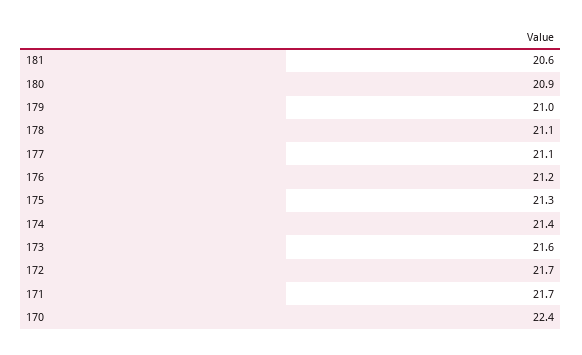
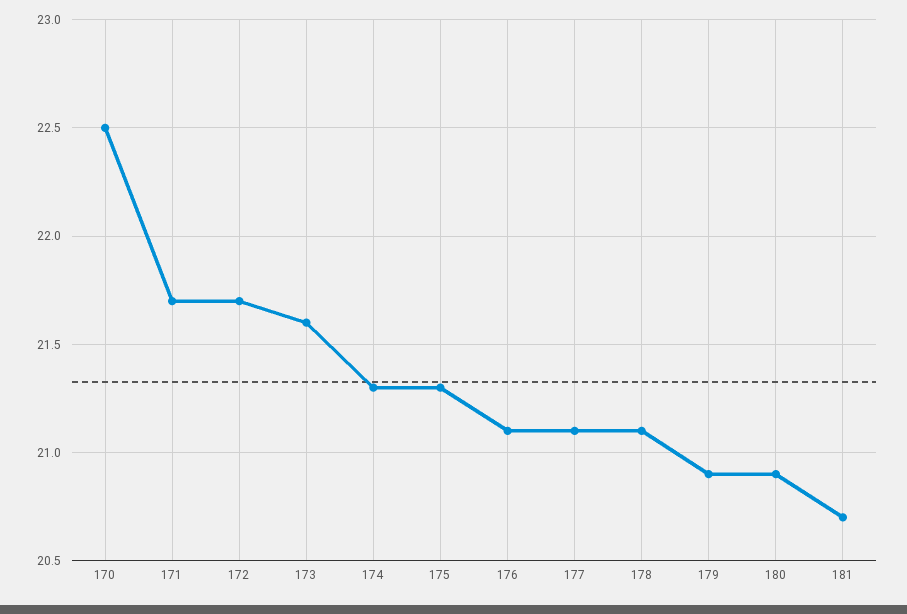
  {
-   "181": 20.6,
+   "181": 20.7,
    "180": 20.9,
-   "179": 21,
+   "179": 20.9,
    "178": 21.1,
    "177": 21.1,
-   "176": 21.2,
+   "176": 21.1,
    "175": 21.3,
-   "174": 21.4,
+   "174": 21.3,
    "173": 21.6,
    "172": 21.7,
    "171": 21.7,
-   "170": 22.4
+   "170": 22.5
  }

